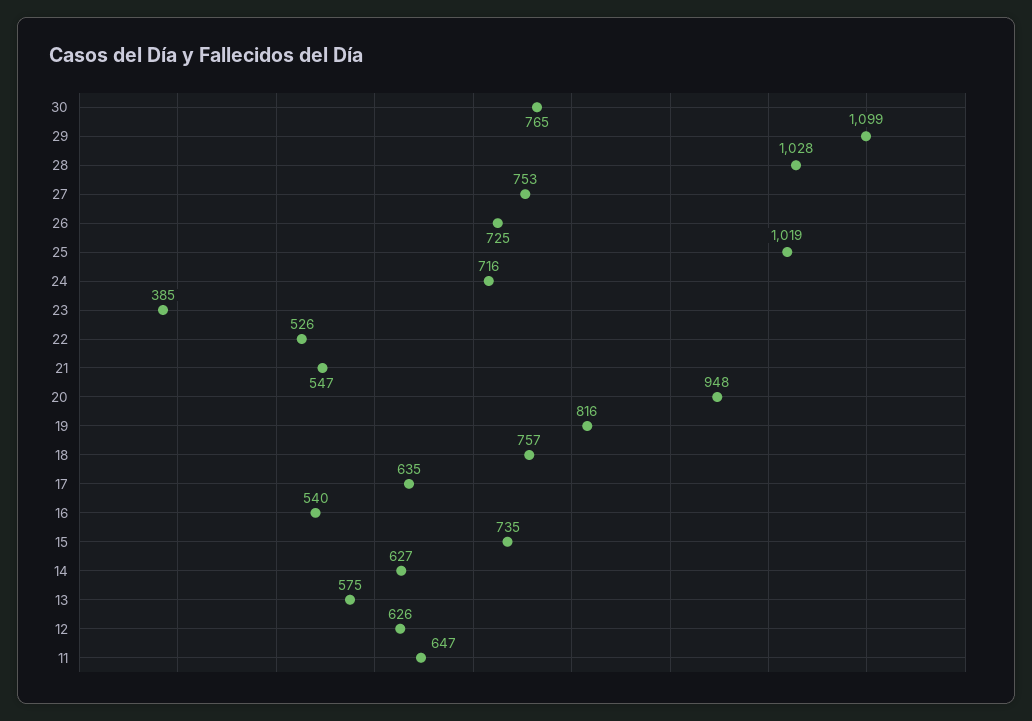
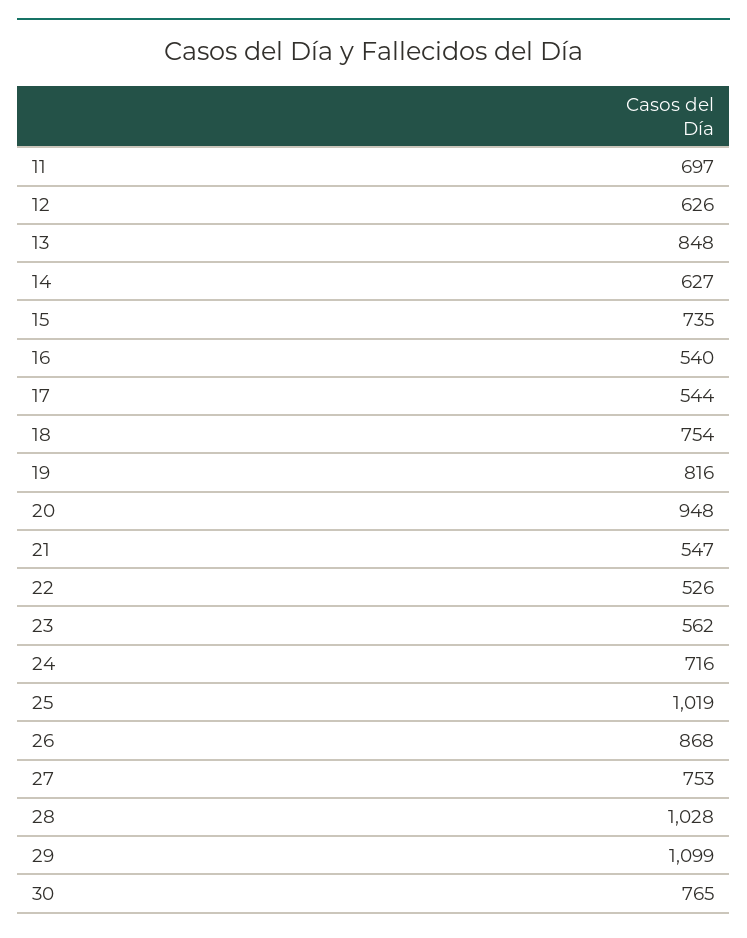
  {
    "30": 765,
    "29": 1099,
    "28": 1028,
    "27": 753,
-   "26": 725,
+   "26": 868,
    "25": 1019,
    "24": 716,
-   "23": 385,
+   "23": 562,
    "22": 526,
    "21": 547,
    "20": 948,
    "19": 816,
-   "18": 757,
+   "18": 754,
-   "17": 635,
+   "17": 544,
    "16": 540,
    "15": 735,
    "14": 627,
-   "13": 575,
+   "13": 848,
    "12": 626,
-   "11": 647
+   "11": 697
  }

